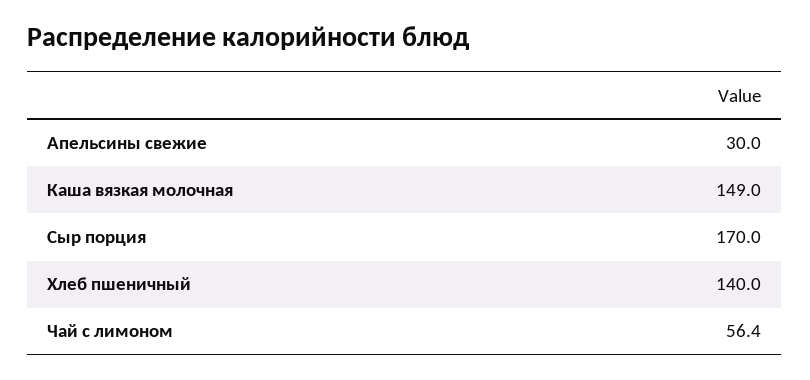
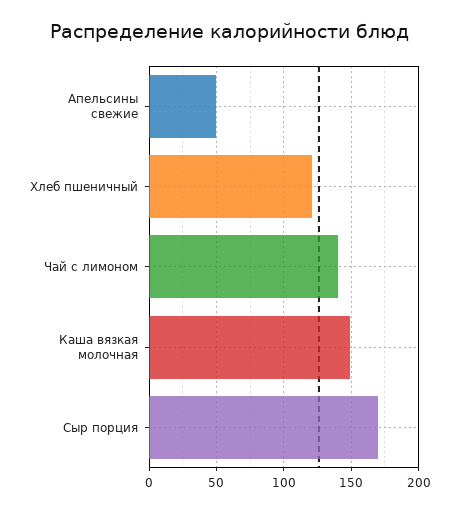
  {
-   "Апельсины свежие": 30,
+   "Апельсины свежие": 50,
    "Каша вязкая молочная": 149,
    "Сыр порция": 170,
-   "Хлеб пшеничный": 140,
+   "Хлеб пшеничный": 120,
-   "Чай с лимоном": 56.4
+   "Чай с лимоном": 140
  }

